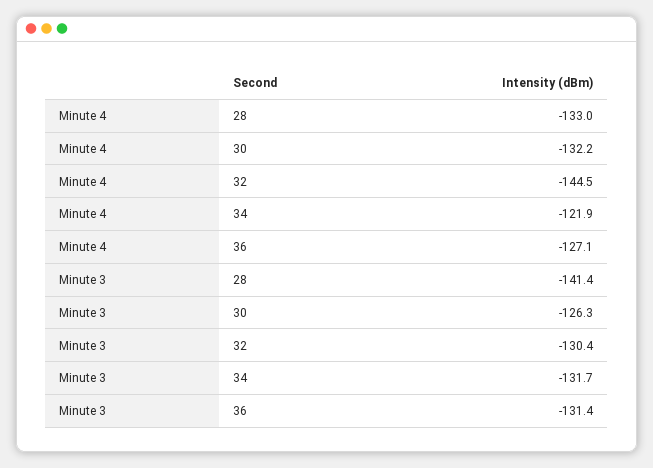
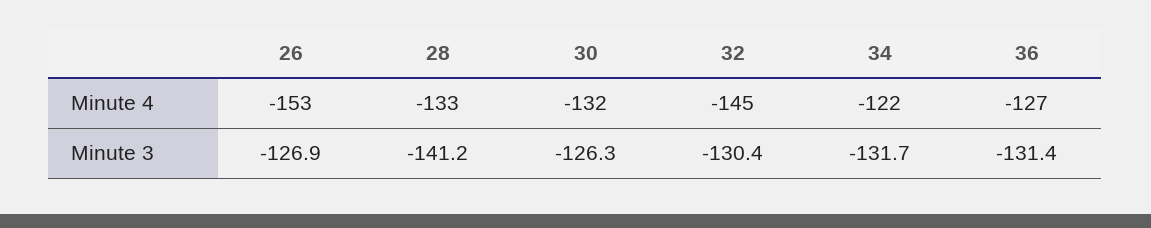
  {
    "Minute 4": {
      "28": -133,
      "30": -132.2,
      "32": -144.5,
      "34": -121.9,
-     "36": -127.1
+     "36": -127.1,
+     "26": -153
    },
    "Minute 3": {
-     "28": -141.4,
+     "28": -141.2,
      "30": -126.3,
      "32": -130.4,
      "34": -131.7,
-     "36": -131.4
+     "36": -131.4,
+     "26": -126.9
    }
  }

